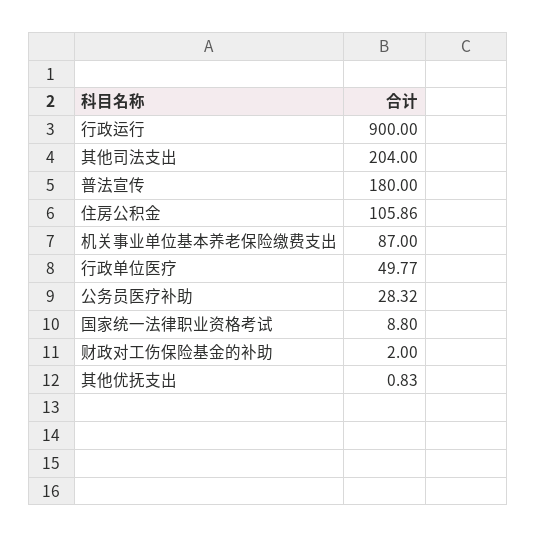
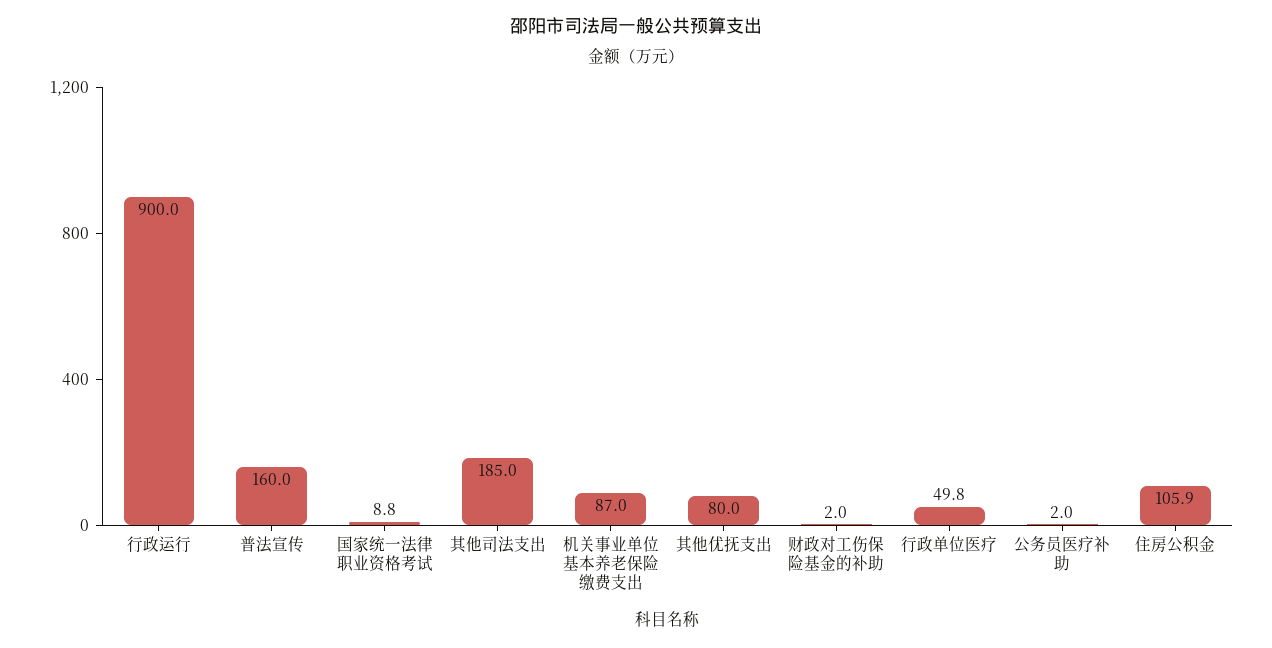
  {
    "行政运行": 900,
-   "其他司法支出": 204,
+   "其他司法支出": 185,
-   "普法宣传": 180,
+   "普法宣传": 160,
    "住房公积金": 105.86,
    "机关事业单位基本养老保险缴费支出": 87,
    "行政单位医疗": 49.77,
-   "公务员医疗补助": 28.32,
+   "公务员医疗补助": 2,
    "国家统一法律职业资格考试": 8.8,
    "财政对工伤保险基金的补助": 2,
-   "其他优抚支出": 0.83
+   "其他优抚支出": 80
  }

